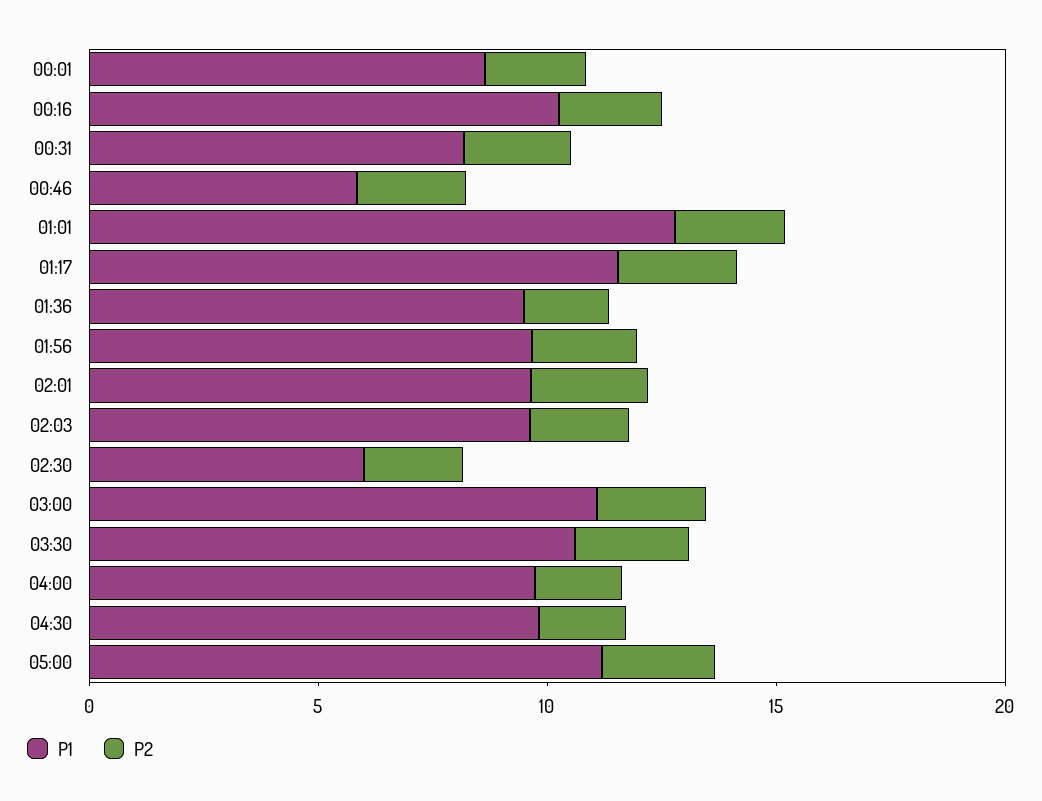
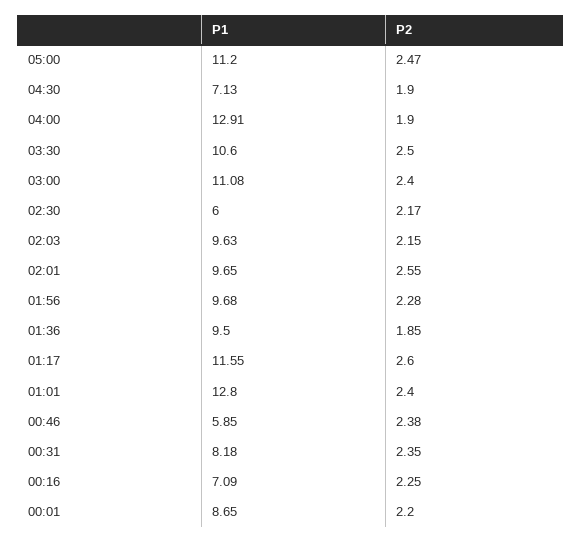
  {
    "P1": {
      "00:01": 8.65,
-     "00:16": 10,
+     "00:16": 7.09,
      "00:31": 8.18,
      "00:46": 5.85,
      "01:01": 12.8,
      "01:17": 11.55,
      "01:36": 9.5,
      "01:56": 9.68,
      "02:01": 9.65,
      "02:03": 9.63,
      "02:30": 6,
      "03:00": 11.08,
      "03:30": 10.6,
-     "04:00": 10,
+     "04:00": 12.91,
-     "04:30": 10,
+     "04:30": 7.13,
      "05:00": 11.2
    },
    "P2": {
      "00:01": 2.2,
      "00:16": 2.25,
      "00:31": 2.35,
      "00:46": 2.38,
      "01:01": 2.4,
      "01:17": 2.6,
      "01:36": 1.85,
      "01:56": 2.28,
      "02:01": 2.55,
      "02:03": 2.15,
      "02:30": 2.17,
      "03:00": 2.4,
      "03:30": 2.5,
      "04:00": 1.9,
      "04:30": 1.9,
      "05:00": 2.47
    }
  }

